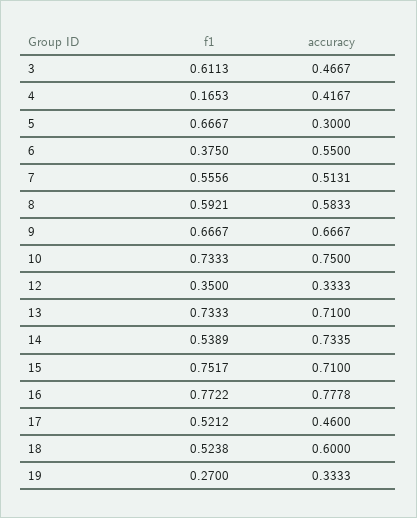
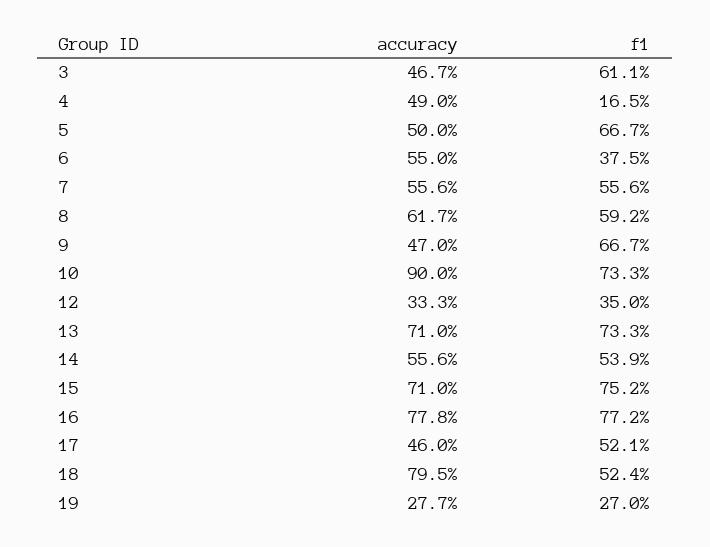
  {
    "f1": {
      "3": 0.6113,
      "4": 0.1653,
      "5": 0.6667,
      "6": 0.375,
      "7": 0.5556,
      "8": 0.5921,
      "9": 0.6667,
      "10": 0.7333,
      "12": 0.35,
      "13": 0.7333,
      "14": 0.5389,
      "15": 0.7517,
      "16": 0.7722,
      "17": 0.5212,
      "18": 0.5238,
      "19": 0.27
    },
    "accuracy": {
      "3": 0.4667,
-     "4": 0.4167,
+     "4": 0.49,
-     "5": 0.3,
+     "5": 0.5,
      "6": 0.55,
-     "7": 0.5131,
+     "7": 0.556,
-     "8": 0.5833,
+     "8": 0.617,
-     "9": 0.6667,
+     "9": 0.47,
-     "10": 0.75,
+     "10": 0.9,
      "12": 0.3333,
      "13": 0.71,
-     "14": 0.7335,
+     "14": 0.556,
      "15": 0.71,
      "16": 0.7778,
      "17": 0.46,
-     "18": 0.6,
+     "18": 0.795,
-     "19": 0.3333
+     "19": 0.277
    }
  }

